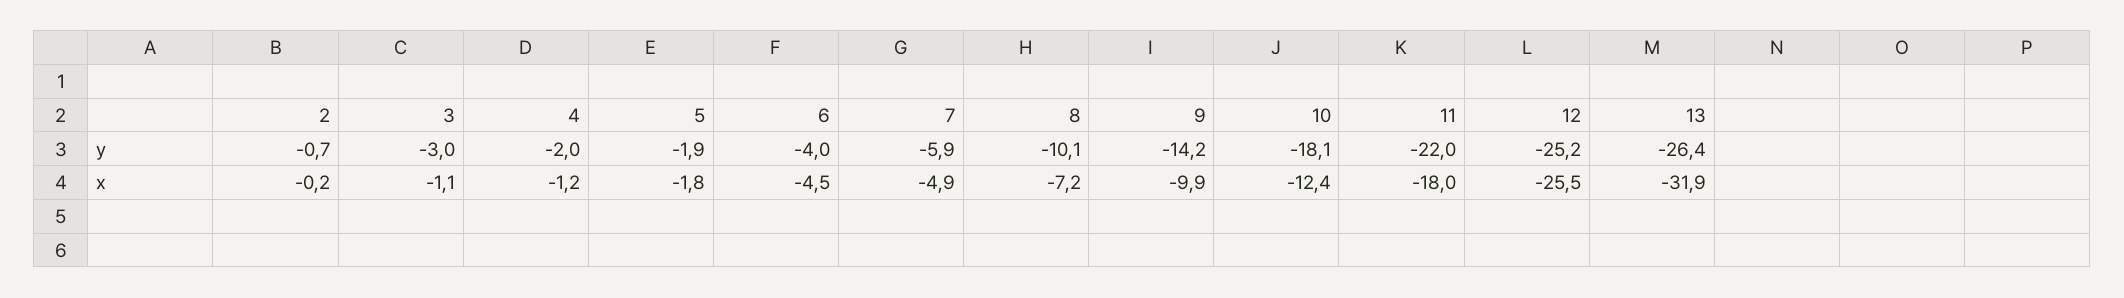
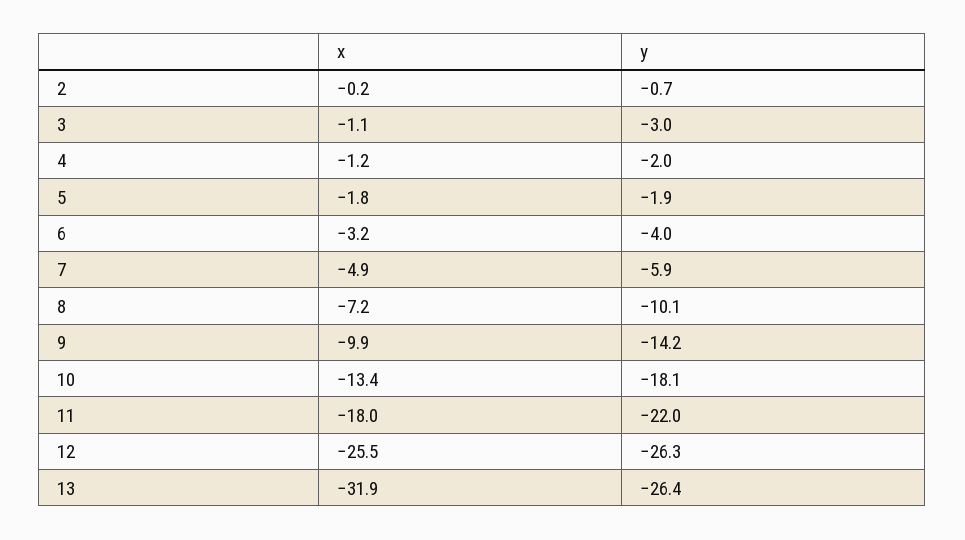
  {
    "2": {
      "y": -0.7,
      "x": -0.2
    },
    "3": {
      "y": -3,
      "x": -1.1
    },
    "4": {
      "y": -2,
      "x": -1.2
    },
    "5": {
      "y": -1.9,
      "x": -1.8
    },
    "6": {
      "y": -4,
-     "x": -4.5
+     "x": -3.2
    },
    "7": {
      "y": -5.9,
      "x": -4.9
    },
    "8": {
      "y": -10.1,
      "x": -7.2
    },
    "9": {
      "y": -14.2,
      "x": -9.9
    },
    "10": {
      "y": -18.1,
-     "x": -12.4
+     "x": -13.4
    },
    "11": {
      "y": -22,
      "x": -18
    },
    "12": {
-     "y": -25.2,
+     "y": -26.3,
      "x": -25.5
    },
    "13": {
      "y": -26.4,
      "x": -31.9
    }
  }

